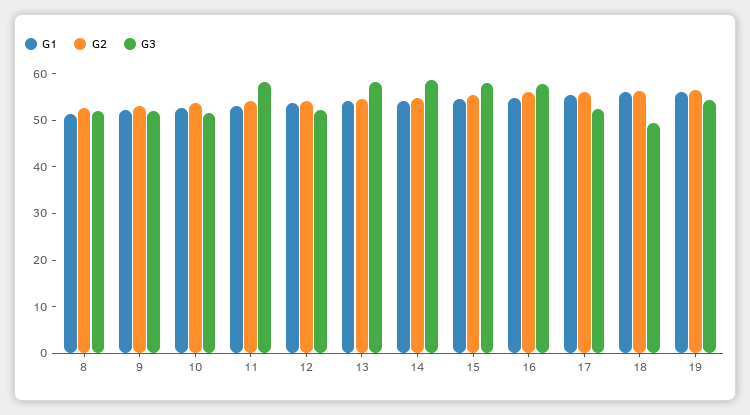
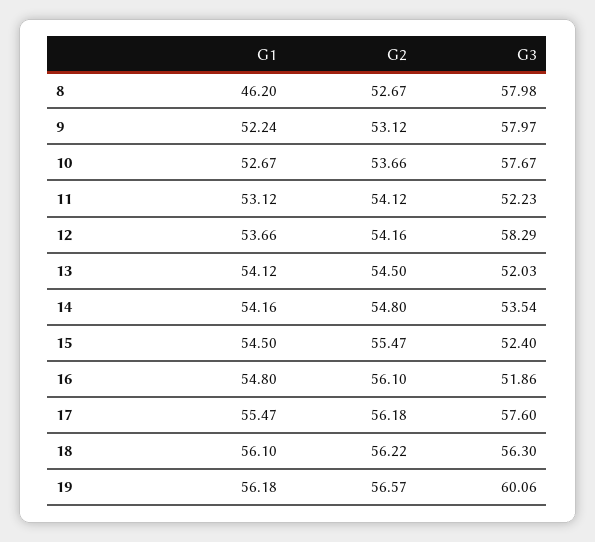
  {
    "G1": {
-     "8": 52,
+     "8": 46.2,
      "9": 52.24,
      "10": 52.67,
      "11": 53.12,
      "12": 53.66,
      "13": 54.12,
      "14": 54.16,
      "15": 54.5,
      "16": 54.8,
      "17": 55.47,
      "18": 56.1,
      "19": 56.18
    },
    "G2": {
      "8": 52.67,
      "9": 53.12,
      "10": 53.66,
      "11": 54.12,
      "12": 54.16,
      "13": 54.5,
      "14": 54.8,
      "15": 55.47,
      "16": 56.1,
      "17": 56.18,
      "18": 56.22,
      "19": 56.57
    },
    "G3": {
-     "8": 52,
+     "8": 57.98,
-     "9": 52,
+     "9": 57.97,
-     "10": 52,
+     "10": 57.67,
-     "11": 58,
+     "11": 52.23,
-     "12": 52,
+     "12": 58.29,
-     "13": 58,
+     "13": 52.03,
-     "14": 58,
+     "14": 53.54,
-     "15": 58,
+     "15": 52.4,
-     "16": 58,
+     "16": 51.86,
-     "17": 52,
+     "17": 57.6,
-     "18": 50,
+     "18": 56.3,
-     "19": 54
+     "19": 60.06
    }
  }

